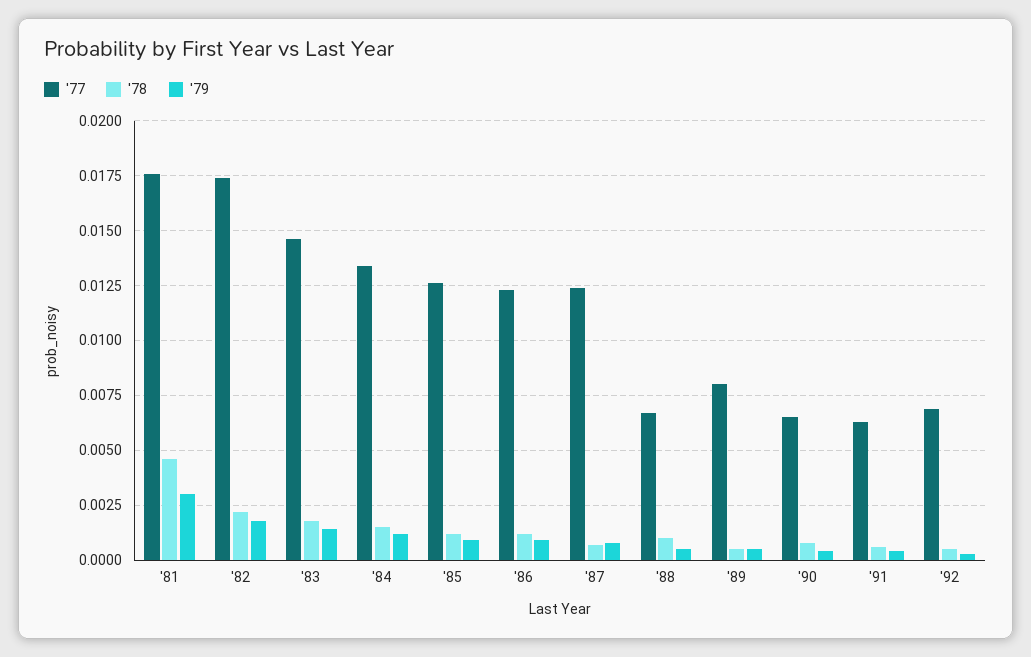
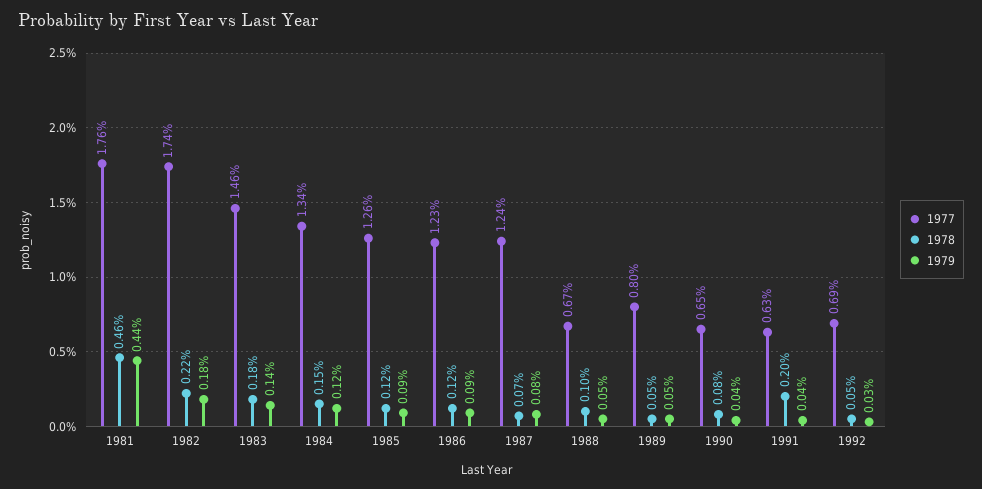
  {
    "'77": {
      "'81": 0.0176,
      "'82": 0.0174,
      "'83": 0.0146,
      "'84": 0.0134,
      "'85": 0.0126,
      "'86": 0.0123,
      "'87": 0.0124,
      "'88": 0.0067,
      "'89": 0.008,
      "'90": 0.0065,
      "'91": 0.0063,
      "'92": 0.0069
    },
    "'78": {
      "'81": 0.0046,
      "'82": 0.0022,
      "'83": 0.0018,
      "'84": 0.0015,
      "'85": 0.0012,
      "'86": 0.0012,
      "'87": 0.0007,
      "'88": 0.001,
      "'89": 0.0005,
      "'90": 0.0008,
-     "'91": 0.0005,
+     "'91": 0.002,
      "'92": 0.0005
    },
    "'79": {
-     "'81": 0.003,
+     "'81": 0.0044,
      "'82": 0.0018,
      "'83": 0.0014,
      "'84": 0.0012,
      "'85": 0.0009,
      "'86": 0.0009,
      "'87": 0.0008,
      "'88": 0.0005,
      "'89": 0.0005,
      "'90": 0.0004,
      "'91": 0.0004,
      "'92": 0.0003
    }
  }

